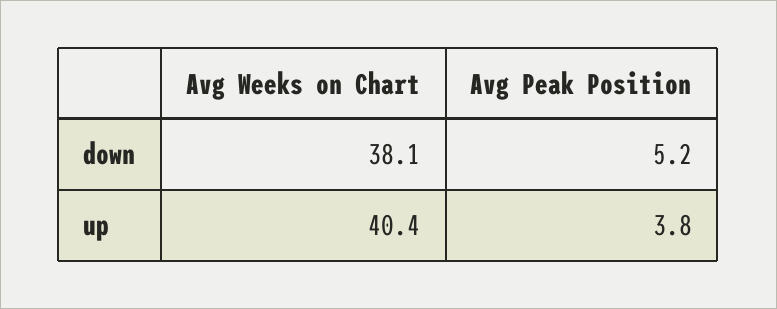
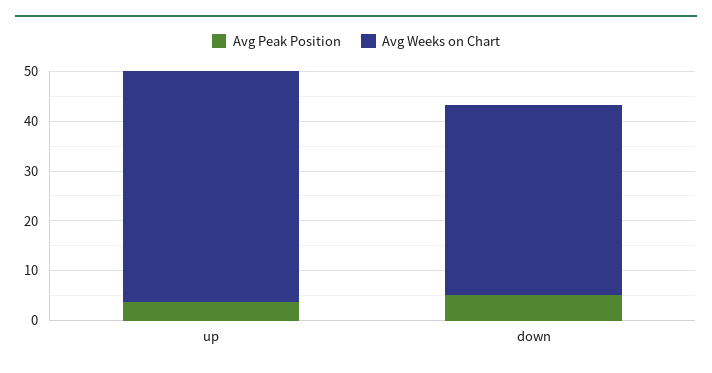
  {
    "Avg Weeks on Chart": {
      "down": 38.1,
-     "up": 40.4
+     "up": 46
    },
    "Avg Peak Position": {
      "down": 5.2,
      "up": 3.8
    }
  }

